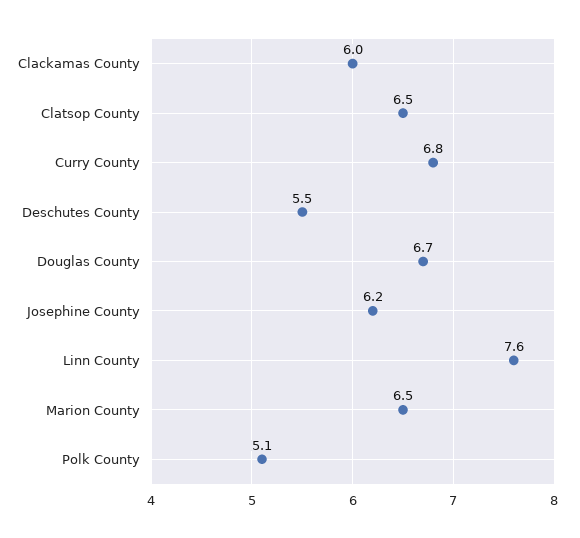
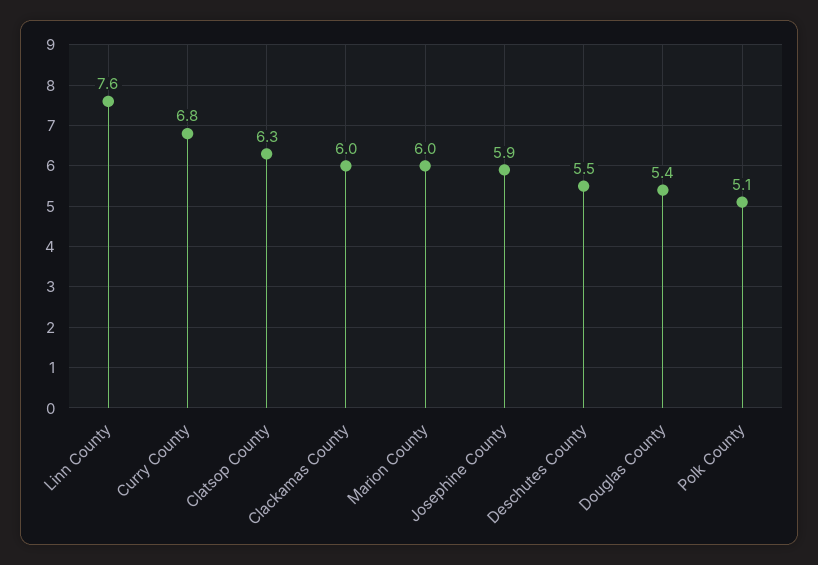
  {
    "Clackamas County": 6,
-   "Clatsop County": 6.5,
+   "Clatsop County": 6.3,
    "Curry County": 6.8,
    "Deschutes County": 5.5,
-   "Douglas County": 6.7,
+   "Douglas County": 5.4,
-   "Josephine County": 6.2,
+   "Josephine County": 5.9,
    "Linn County": 7.6,
-   "Marion County": 6.5,
+   "Marion County": 6,
    "Polk County": 5.1
  }

